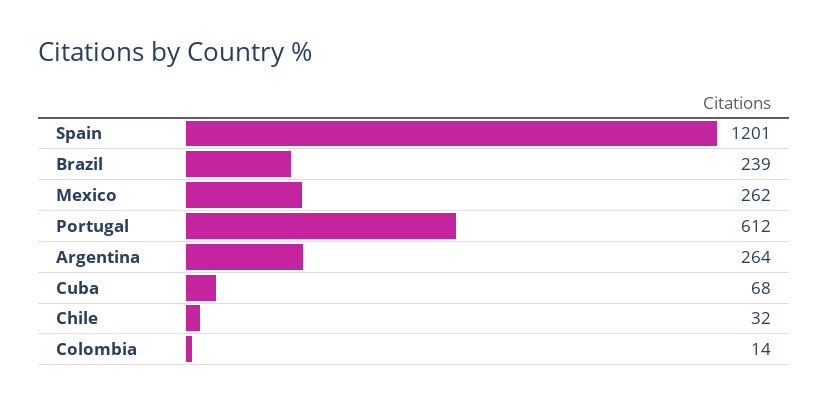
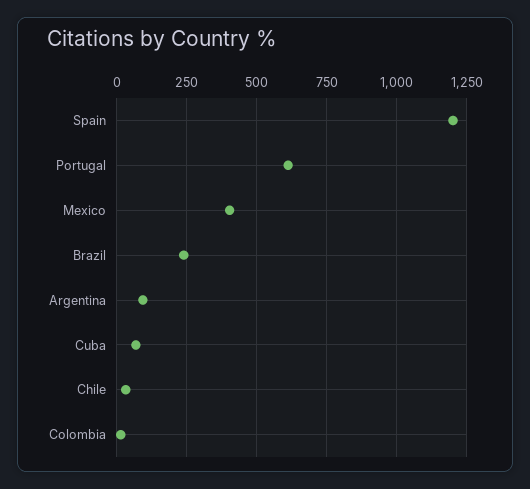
  {
    "Spain": 1201,
    "Brazil": 239,
-   "Mexico": 262,
+   "Mexico": 400,
    "Portugal": 612,
-   "Argentina": 264,
+   "Argentina": 100,
    "Cuba": 68,
    "Chile": 32,
    "Colombia": 14
  }

